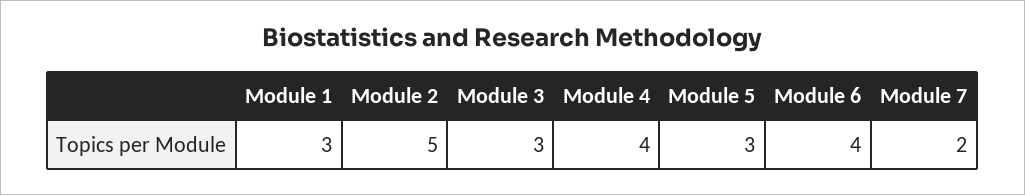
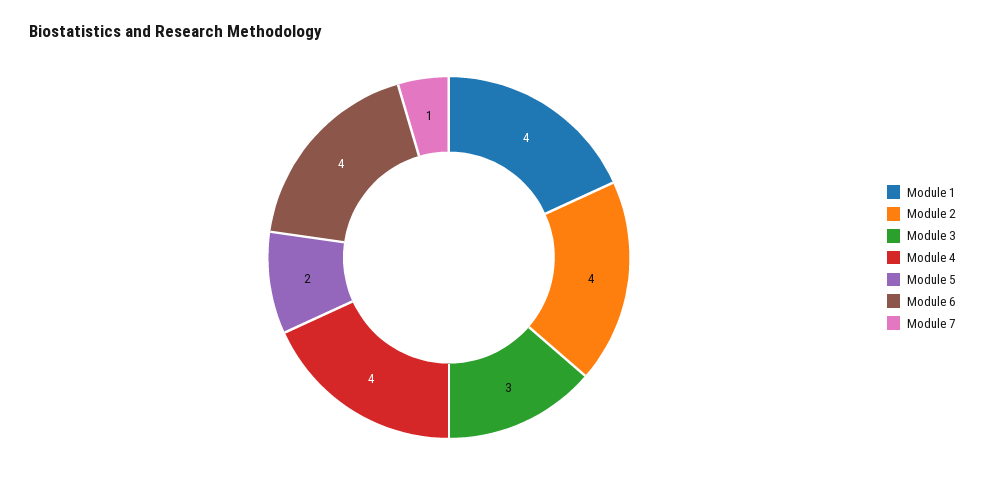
  {
-   "Module 1": 3,
+   "Module 1": 4,
-   "Module 2": 5,
+   "Module 2": 4,
    "Module 3": 3,
    "Module 4": 4,
-   "Module 5": 3,
+   "Module 5": 2,
    "Module 6": 4,
-   "Module 7": 2
+   "Module 7": 1
  }

